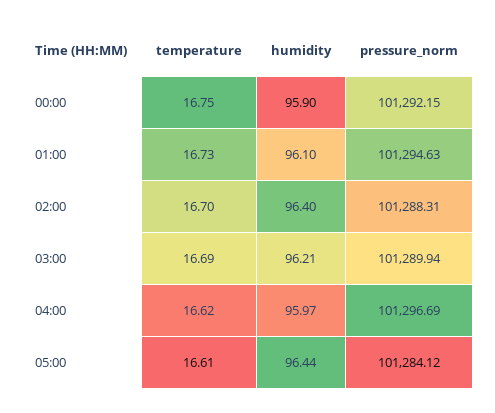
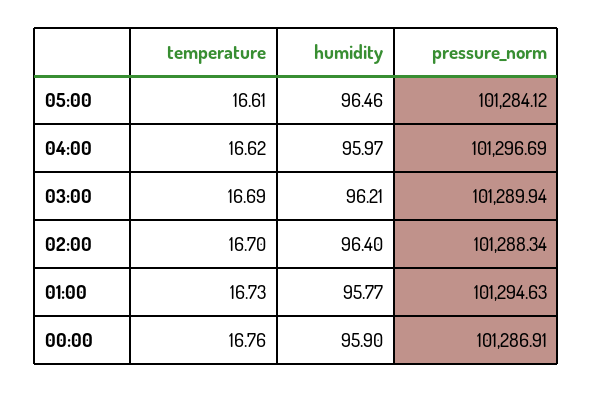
  {
    "temperature": {
-     "00:00": 16.75,
+     "00:00": 16.76,
      "01:00": 16.73,
      "02:00": 16.7,
      "03:00": 16.69,
      "04:00": 16.62,
      "05:00": 16.61
    },
    "humidity": {
      "00:00": 95.9,
-     "01:00": 96.1,
+     "01:00": 95.77,
      "02:00": 96.4,
      "03:00": 96.21,
      "04:00": 95.97,
-     "05:00": 96.44
+     "05:00": 96.46
    },
    "pressure_norm": {
-     "00:00": 101292.15,
+     "00:00": 101286.91,
      "01:00": 101294.63,
-     "02:00": 101288.31,
+     "02:00": 101288.34,
      "03:00": 101289.94,
      "04:00": 101296.69,
      "05:00": 101284.12
    }
  }

